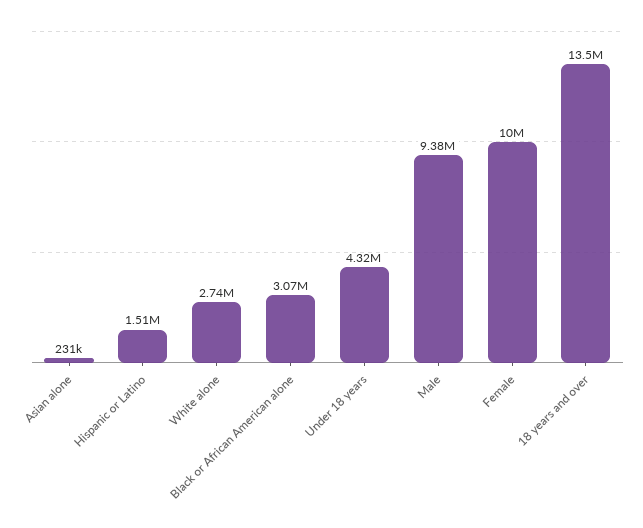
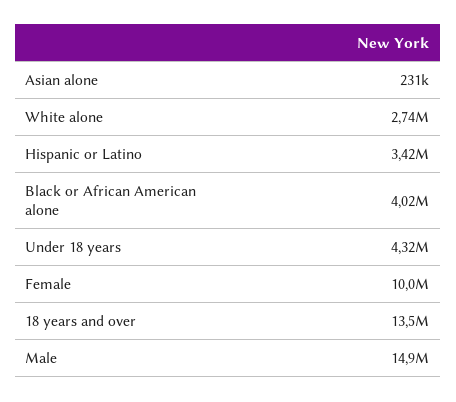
  {
    "Asian alone": 231000,
-   "Hispanic or Latino": 1510000,
+   "Hispanic or Latino": 3420000,
    "White alone": 2740000,
-   "Black or African American alone": 3070000,
+   "Black or African American alone": 4020000,
    "Under 18 years": 4320000,
-   "Male": 9380000,
+   "Male": 14900000,
    "Female": 10000000,
    "18 years and over": 13500000
  }

